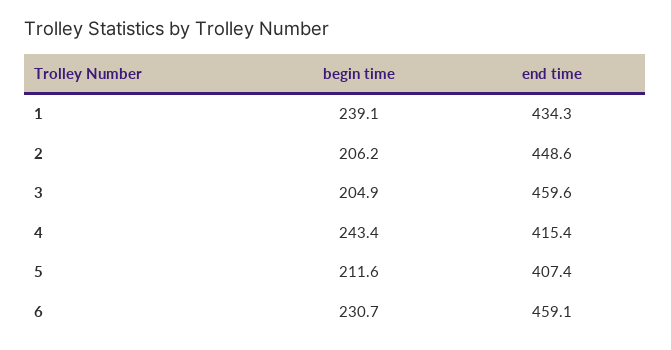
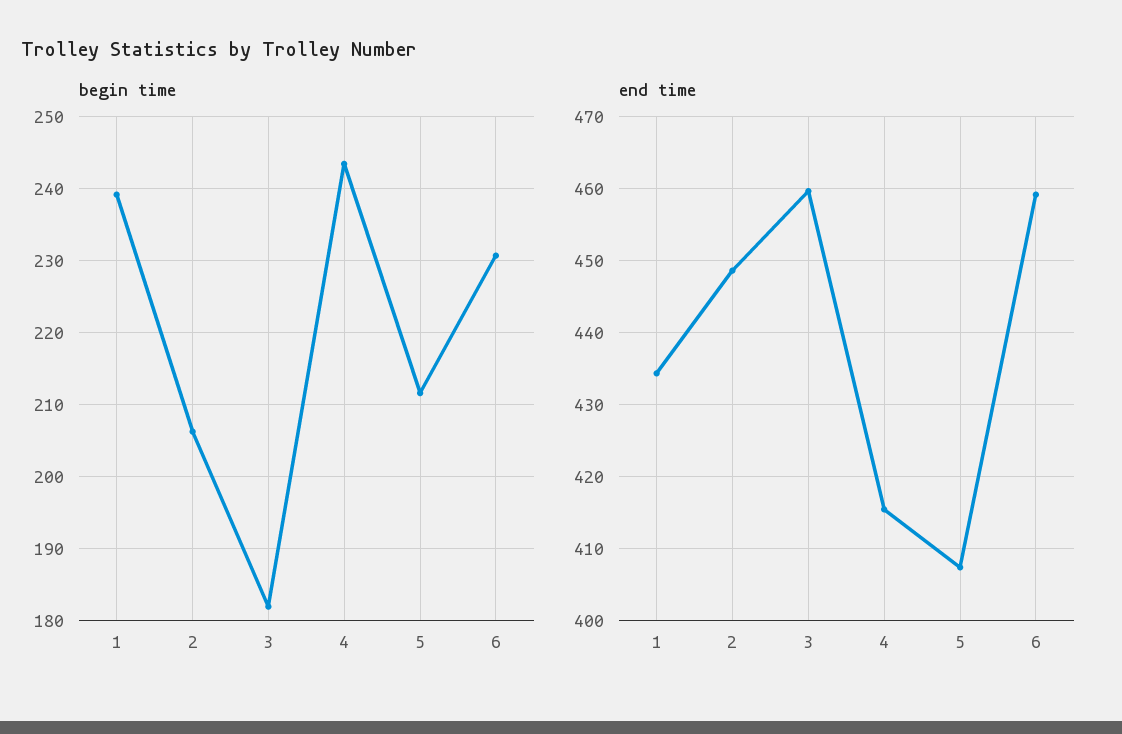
  {
    "begin time": {
      "1": 239.1,
      "2": 206.2,
-     "3": 204.9,
+     "3": 182,
      "4": 243.4,
      "5": 211.6,
      "6": 230.7
    },
    "end time": {
      "1": 434.3,
      "2": 448.6,
      "3": 459.6,
      "4": 415.4,
      "5": 407.4,
      "6": 459.1
    }
  }

